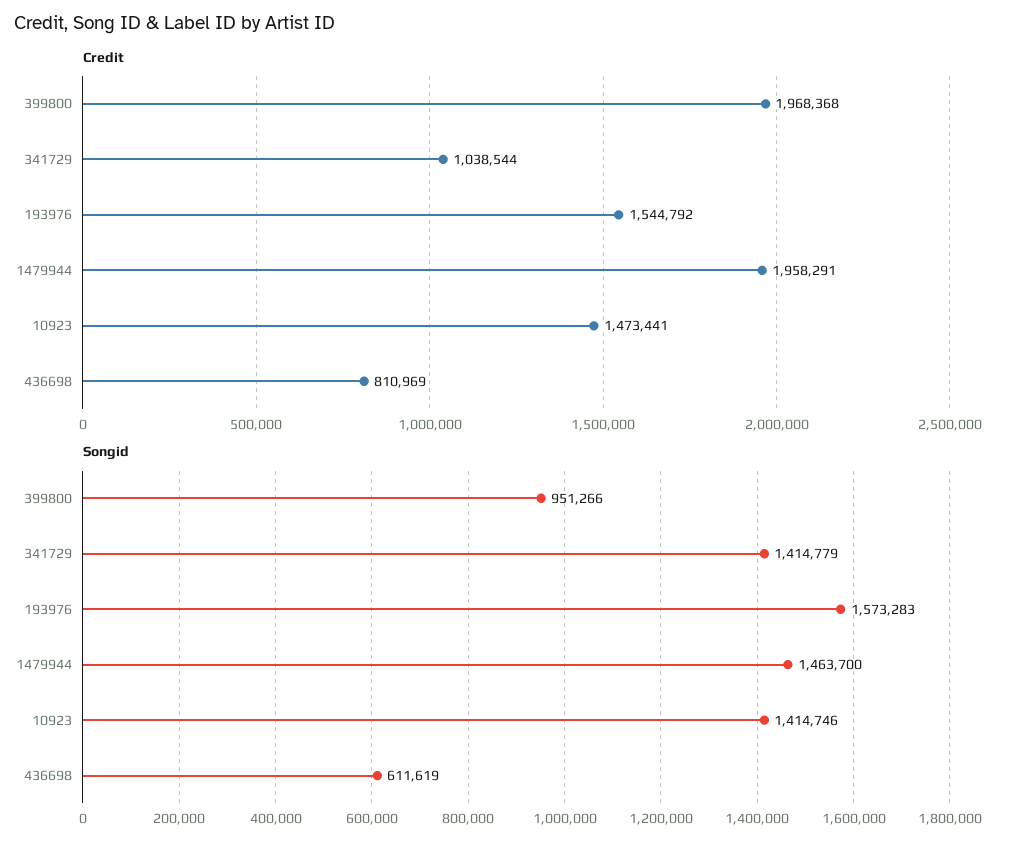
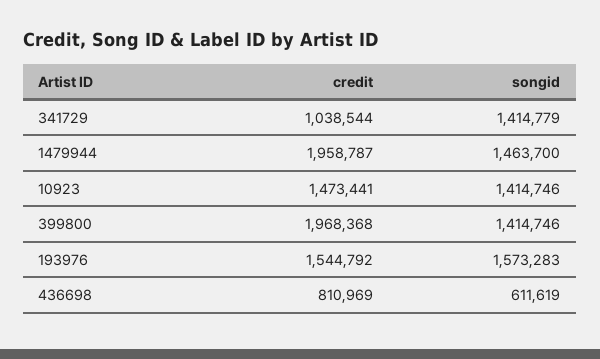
  {
    "Credit": {
      "399800": 1968368,
      "341729": 1038544,
      "193976": 1544792,
-     "1479944": 1958291,
+     "1479944": 1958787,
      "10923": 1473441,
      "436698": 810969
    },
    "Songid": {
-     "399800": 951266,
+     "399800": 1414746,
      "341729": 1414779,
      "193976": 1573283,
      "1479944": 1463700,
      "10923": 1414746,
      "436698": 611619
    }
  }

